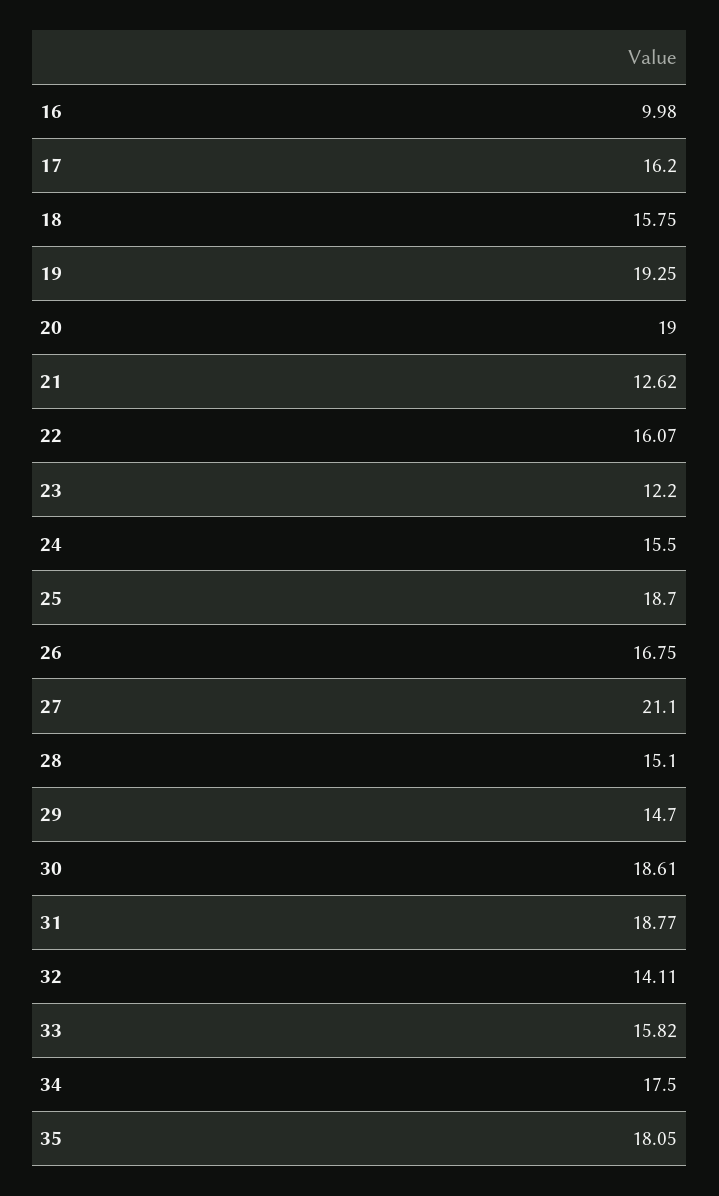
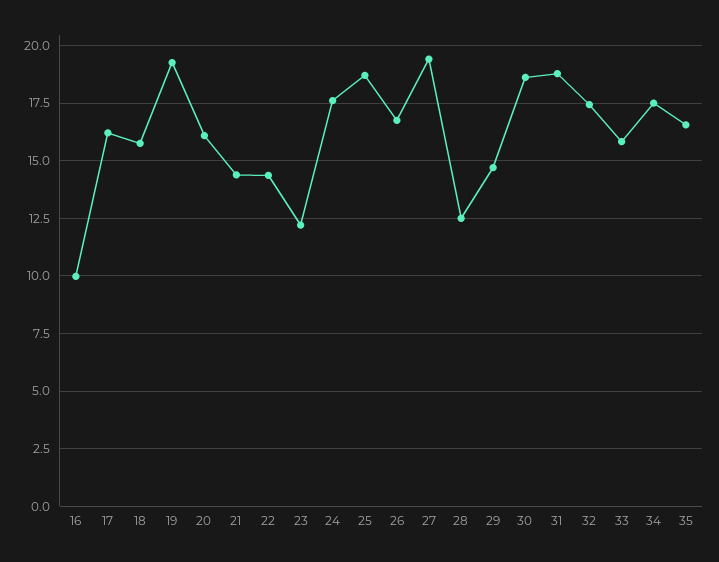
  {
    "16": 9.98,
    "17": 16.2,
    "18": 15.75,
    "19": 19.25,
-   "20": 19,
+   "20": 16,
-   "21": 12.62,
+   "21": 14.5,
-   "22": 16.07,
+   "22": 14.5,
    "23": 12.2,
-   "24": 15.5,
+   "24": 17.5,
    "25": 18.7,
    "26": 16.75,
-   "27": 21.1,
+   "27": 19.5,
-   "28": 15.1,
+   "28": 12.5,
    "29": 14.7,
    "30": 18.61,
    "31": 18.77,
-   "32": 14.11,
+   "32": 17.5,
    "33": 15.82,
    "34": 17.5,
-   "35": 18.05
+   "35": 16.5
  }

